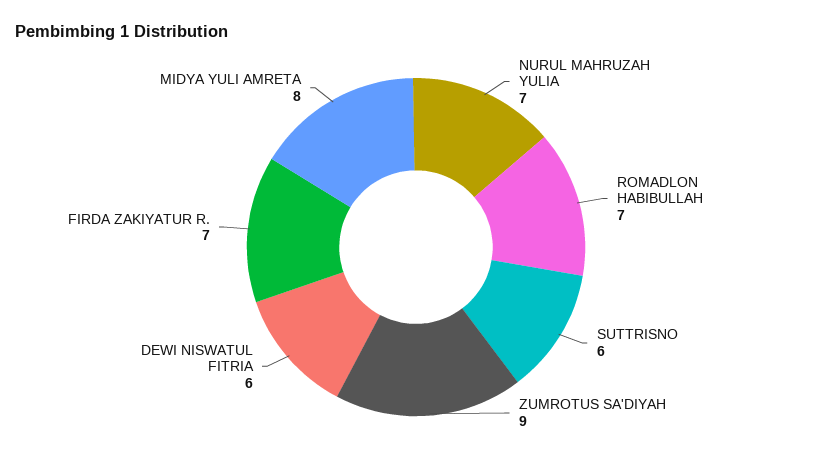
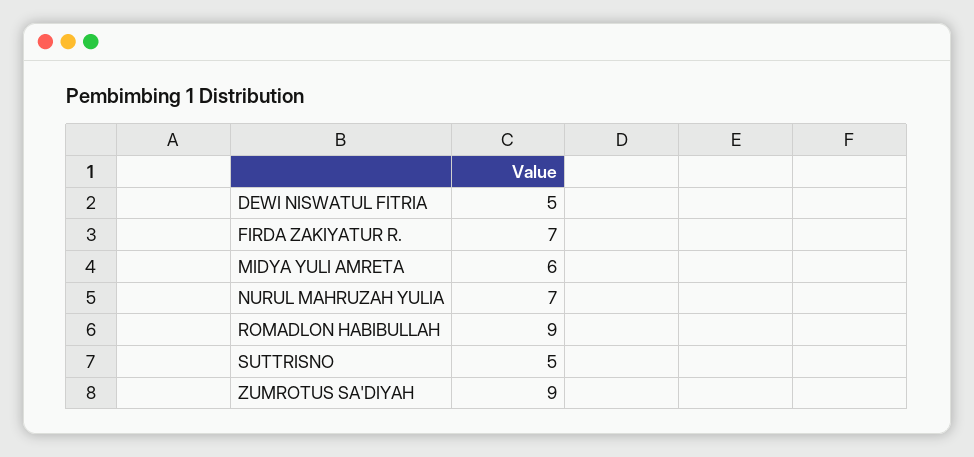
  {
    "NURUL MAHRUZAH YULIA": 7,
-   "ROMADLON HABIBULLAH": 7,
+   "ROMADLON HABIBULLAH": 9,
-   "SUTTRISNO": 6,
+   "SUTTRISNO": 5,
    "ZUMROTUS SA'DIYAH": 9,
-   "DEWI NISWATUL FITRIA": 6,
+   "DEWI NISWATUL FITRIA": 5,
    "FIRDA ZAKIYATUR R.": 7,
-   "MIDYA YULI AMRETA": 8
+   "MIDYA YULI AMRETA": 6
  }

